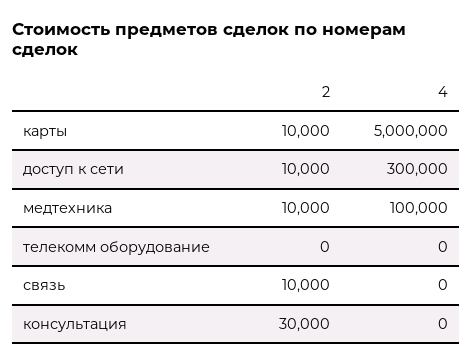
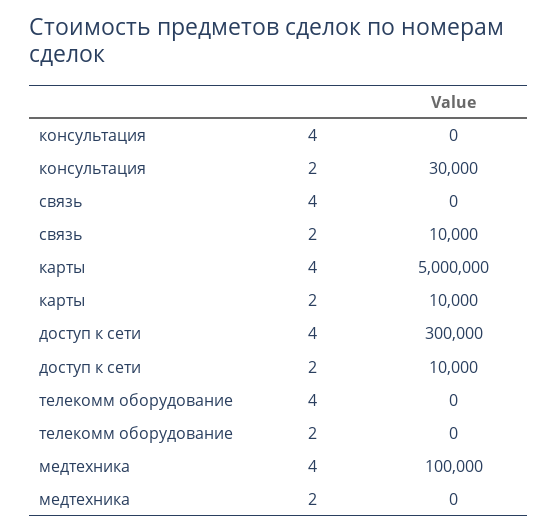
  {
    "2": {
      "карты": 10000,
      "доступ к сети": 10000,
-     "медтехника": 10000,
+     "медтехника": 0,
      "телекомм оборудование": 0,
      "связь": 10000,
      "консультация": 30000
    },
    "4": {
      "карты": 5000000,
      "доступ к сети": 300000,
      "медтехника": 100000,
      "телекомм оборудование": 0,
      "связь": 0,
      "консультация": 0
    }
  }

